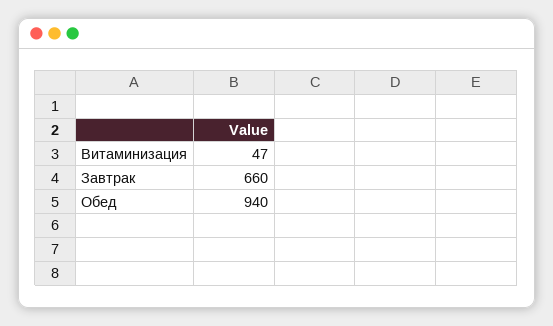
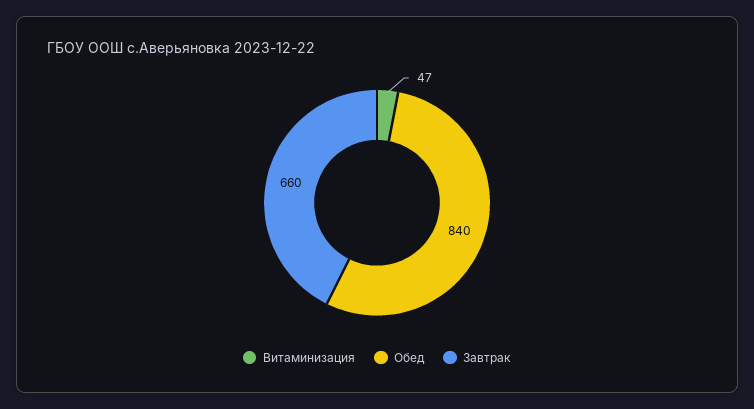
  {
    "Витаминизация": 47,
    "Завтрак": 660,
-   "Обед": 940
+   "Обед": 840
  }

